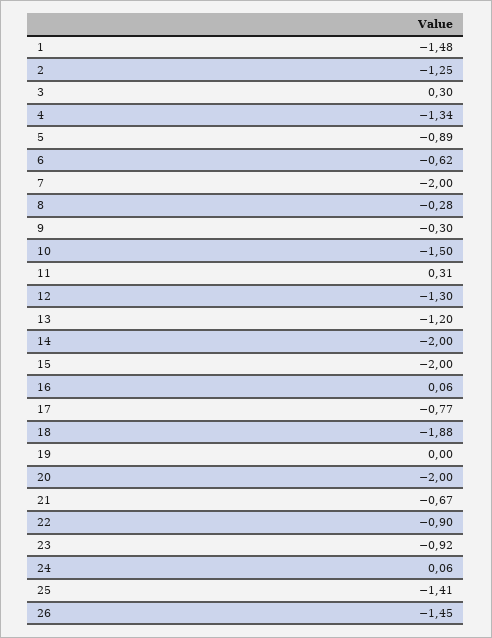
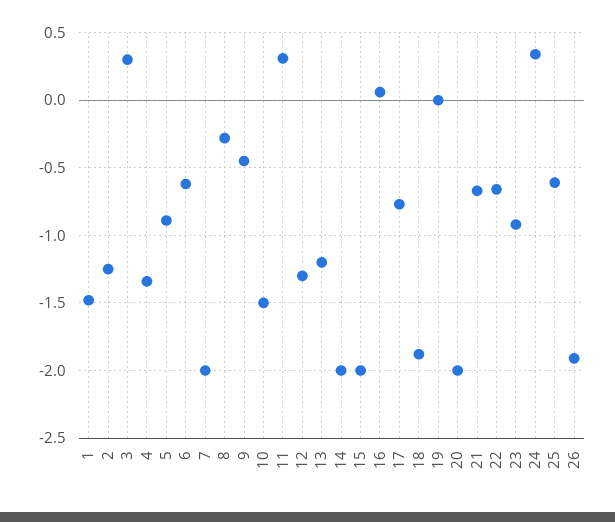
  {
    "1": -1.48,
    "2": -1.25,
    "3": 0.3,
    "4": -1.34,
    "5": -0.89,
    "6": -0.62,
    "7": -2,
    "8": -0.28,
-   "9": -0.3,
+   "9": -0.45,
    "10": -1.5,
    "11": 0.31,
    "12": -1.3,
    "13": -1.2,
    "14": -2,
    "15": -2,
    "16": 0.06,
    "17": -0.77,
    "18": -1.88,
    "19": 0,
    "20": -2,
    "21": -0.67,
-   "22": -0.9,
+   "22": -0.65,
    "23": -0.92,
-   "24": 0.06,
+   "24": 0.35,
-   "25": -1.41,
+   "25": -0.6,
-   "26": -1.45
+   "26": -1.9
  }

